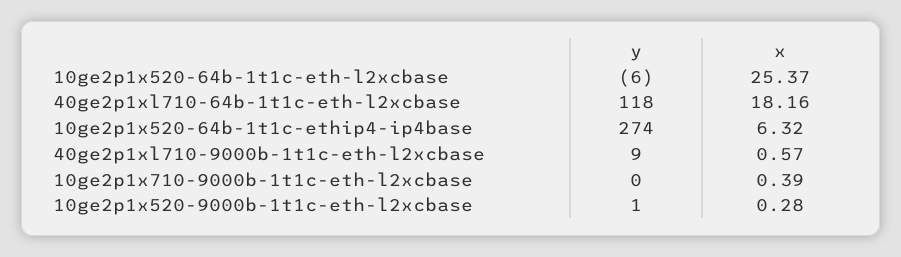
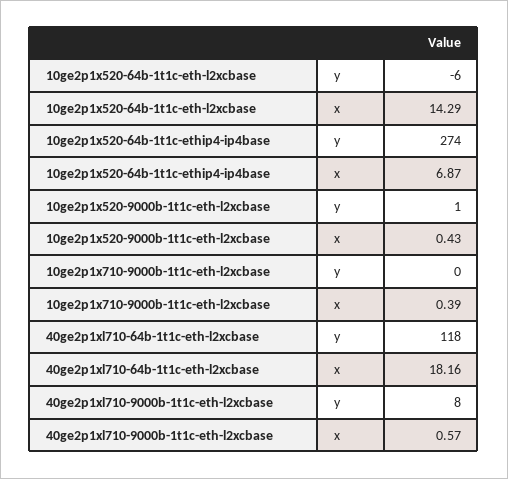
  {
    "y": {
      "10ge2p1x520-64b-1t1c-eth-l2xcbase": -6,
      "40ge2p1xl710-64b-1t1c-eth-l2xcbase": 118,
      "10ge2p1x520-64b-1t1c-ethip4-ip4base": 274,
-     "40ge2p1xl710-9000b-1t1c-eth-l2xcbase": 9,
+     "40ge2p1xl710-9000b-1t1c-eth-l2xcbase": 8,
      "10ge2p1x710-9000b-1t1c-eth-l2xcbase": 0,
      "10ge2p1x520-9000b-1t1c-eth-l2xcbase": 1
    },
    "x": {
-     "10ge2p1x520-64b-1t1c-eth-l2xcbase": 25.37,
+     "10ge2p1x520-64b-1t1c-eth-l2xcbase": 14.29,
      "40ge2p1xl710-64b-1t1c-eth-l2xcbase": 18.16,
-     "10ge2p1x520-64b-1t1c-ethip4-ip4base": 6.32,
+     "10ge2p1x520-64b-1t1c-ethip4-ip4base": 6.87,
      "40ge2p1xl710-9000b-1t1c-eth-l2xcbase": 0.57,
      "10ge2p1x710-9000b-1t1c-eth-l2xcbase": 0.39,
-     "10ge2p1x520-9000b-1t1c-eth-l2xcbase": 0.28
+     "10ge2p1x520-9000b-1t1c-eth-l2xcbase": 0.43
    }
  }

